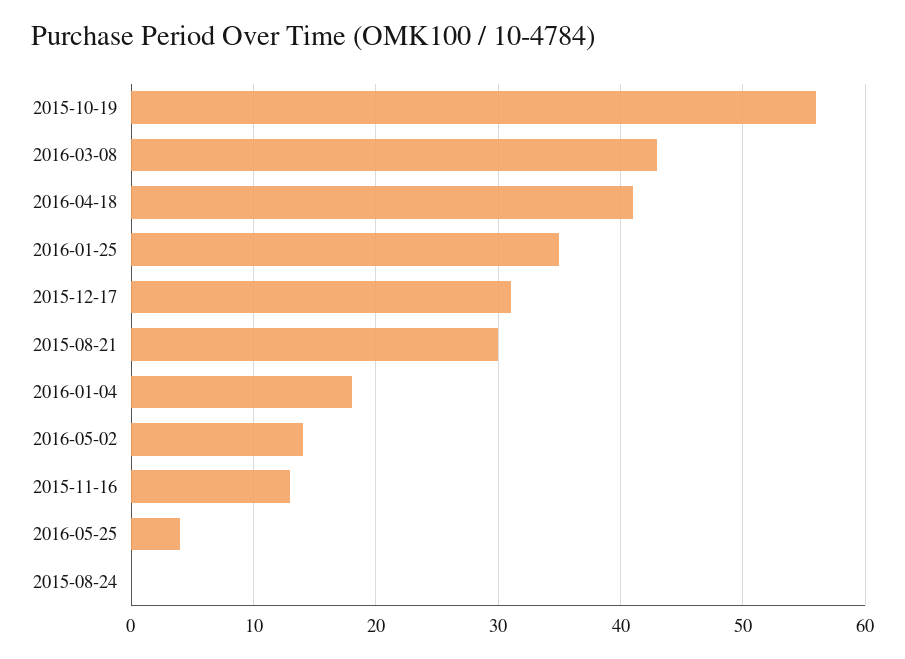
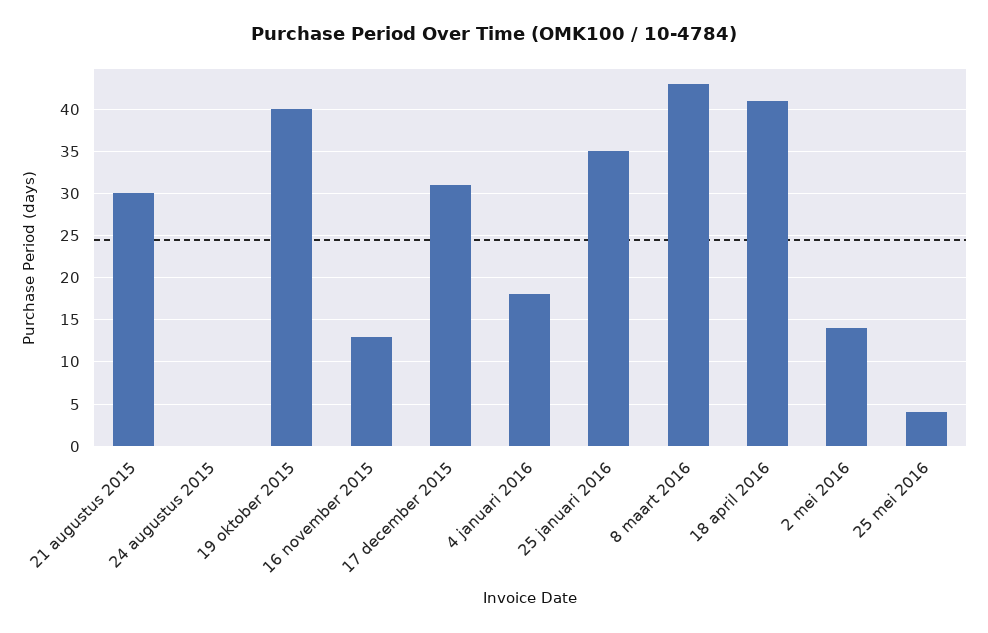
  {
-   "2015-10-19": 56,
+   "2015-10-19": 40,
    "2016-03-08": 43,
    "2016-04-18": 41,
    "2016-01-25": 35,
    "2015-12-17": 31,
    "2015-08-21": 30,
    "2016-01-04": 18,
    "2016-05-02": 14,
    "2015-11-16": 13,
    "2016-05-25": 4,
    "2015-08-24": 0
  }

